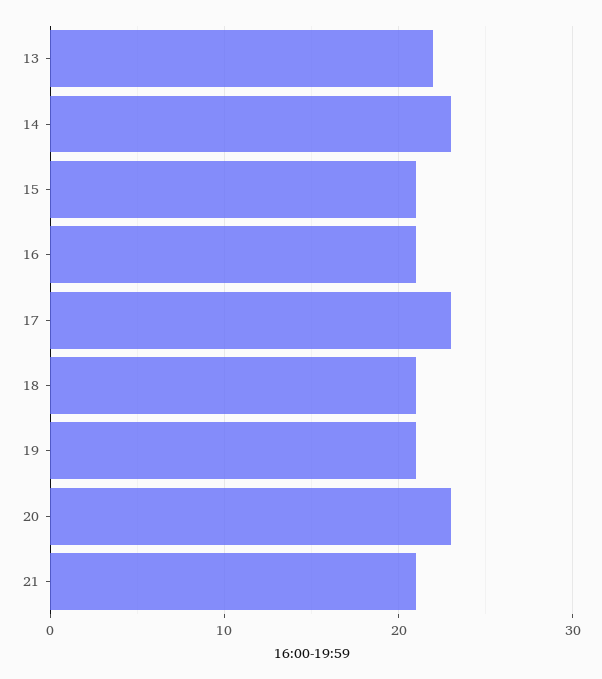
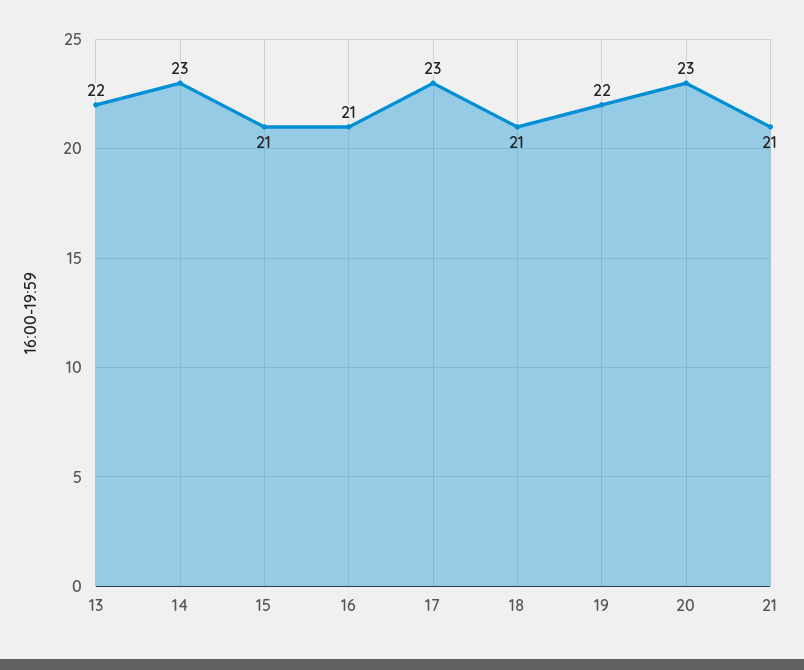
  {
    "13": 22,
    "14": 23,
    "15": 21,
    "16": 21,
    "17": 23,
    "18": 21,
-   "19": 21,
+   "19": 22,
    "20": 23,
    "21": 21
  }

